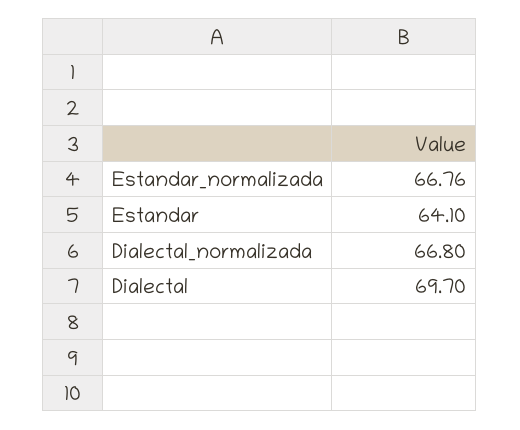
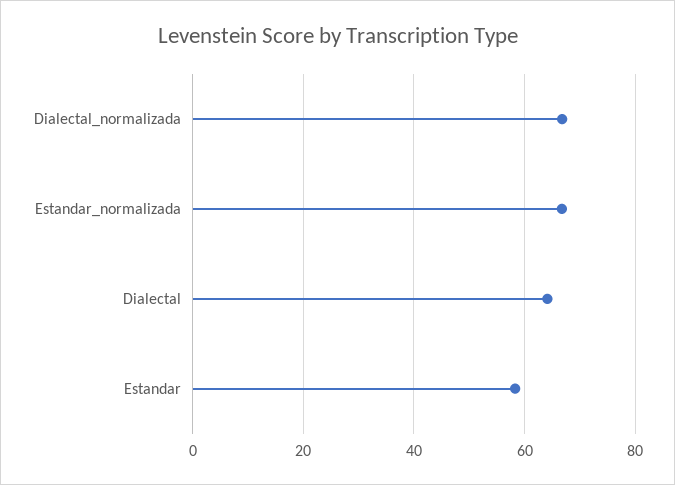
  {
    "Estandar_normalizada": 66.76,
-   "Estandar": 64.1,
+   "Estandar": 58,
    "Dialectal_normalizada": 66.8,
-   "Dialectal": 69.7
+   "Dialectal": 64
  }

